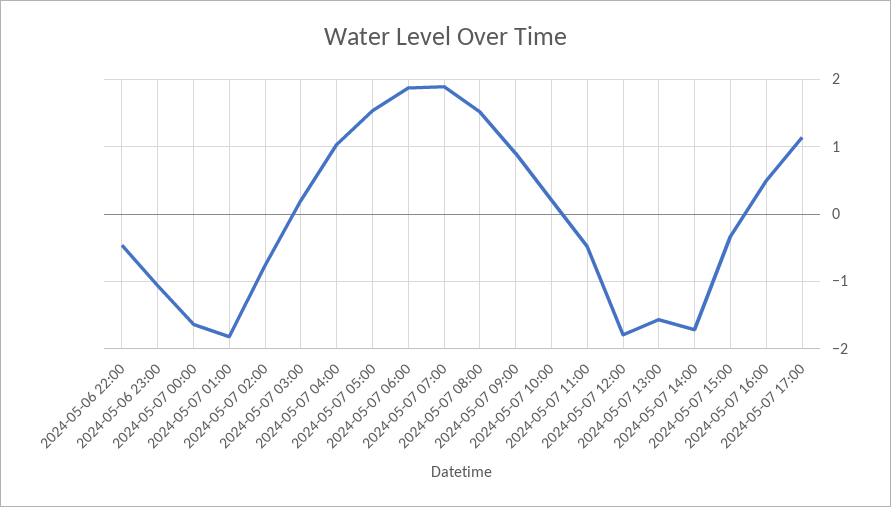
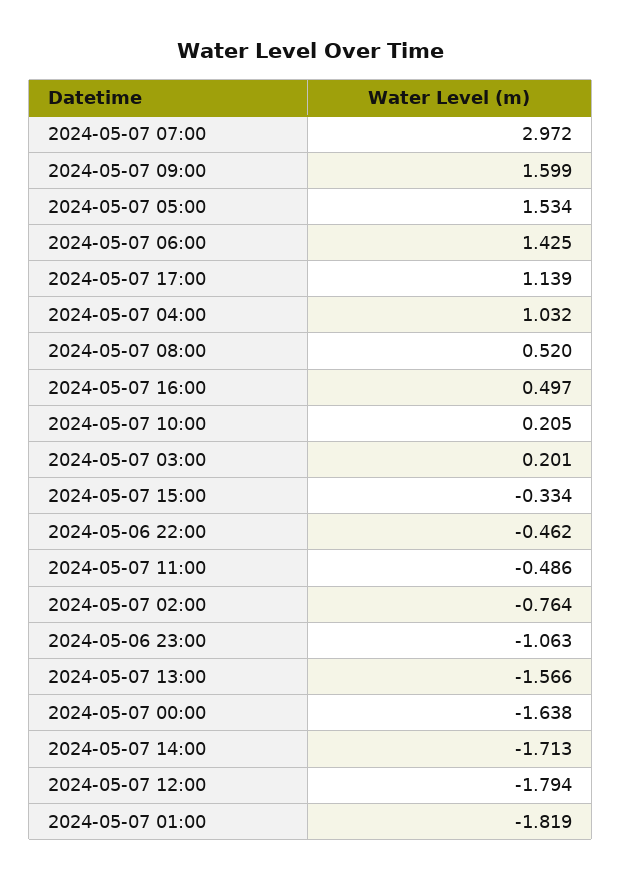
  {
    "2024-05-06 22:00": -0.462,
    "2024-05-06 23:00": -1.063,
    "2024-05-07 00:00": -1.638,
    "2024-05-07 01:00": -1.819,
    "2024-05-07 02:00": -0.764,
    "2024-05-07 03:00": 0.201,
    "2024-05-07 04:00": 1.032,
    "2024-05-07 05:00": 1.534,
-   "2024-05-07 06:00": 1.9,
+   "2024-05-07 06:00": 1.425,
-   "2024-05-07 07:00": 1.9,
+   "2024-05-07 07:00": 2.972,
-   "2024-05-07 08:00": 1.5,
+   "2024-05-07 08:00": 0.52,
-   "2024-05-07 09:00": 0.9,
+   "2024-05-07 09:00": 1.599,
    "2024-05-07 10:00": 0.205,
    "2024-05-07 11:00": -0.486,
    "2024-05-07 12:00": -1.794,
    "2024-05-07 13:00": -1.566,
    "2024-05-07 14:00": -1.713,
    "2024-05-07 15:00": -0.334,
    "2024-05-07 16:00": 0.497,
    "2024-05-07 17:00": 1.139
  }

